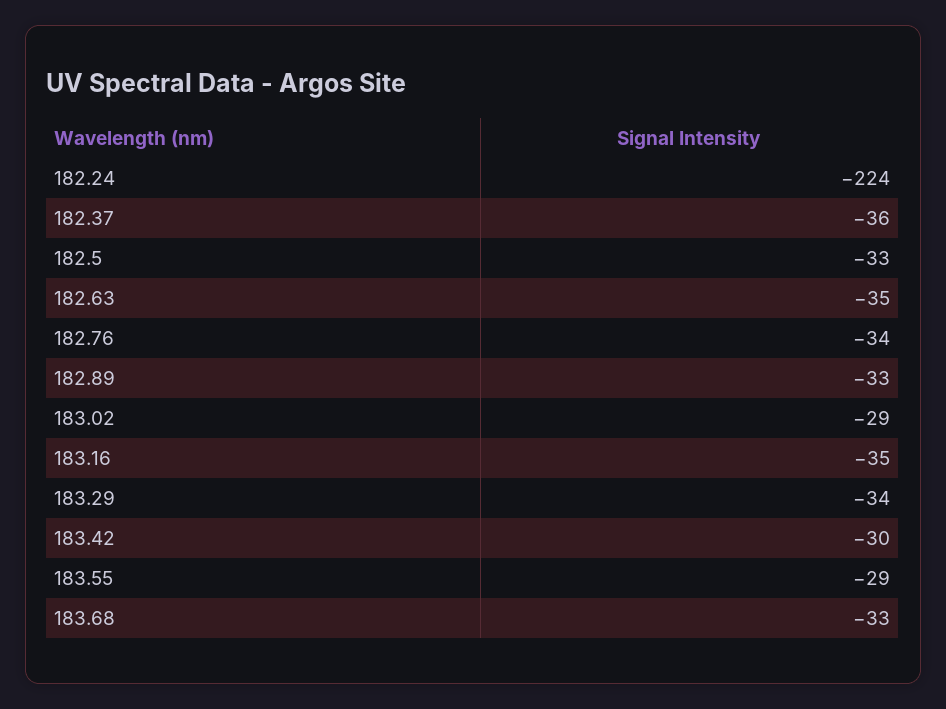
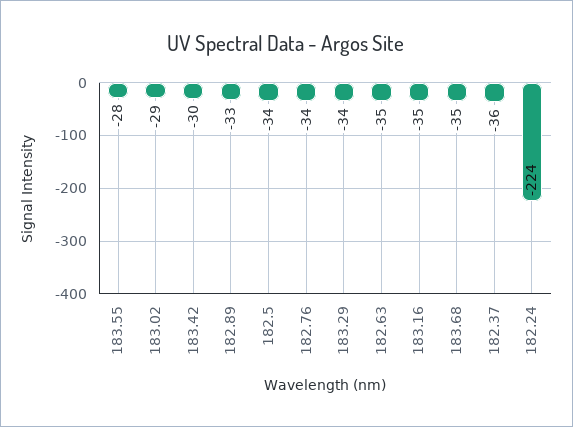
  {
    "182.24": -224,
    "182.37": -36,
-   "182.5": -33,
+   "182.5": -34,
    "182.63": -35,
    "182.76": -34,
    "182.89": -33,
    "183.02": -29,
    "183.16": -35,
    "183.29": -34,
    "183.42": -30,
-   "183.55": -29,
+   "183.55": -28,
-   "183.68": -33
+   "183.68": -35
  }

